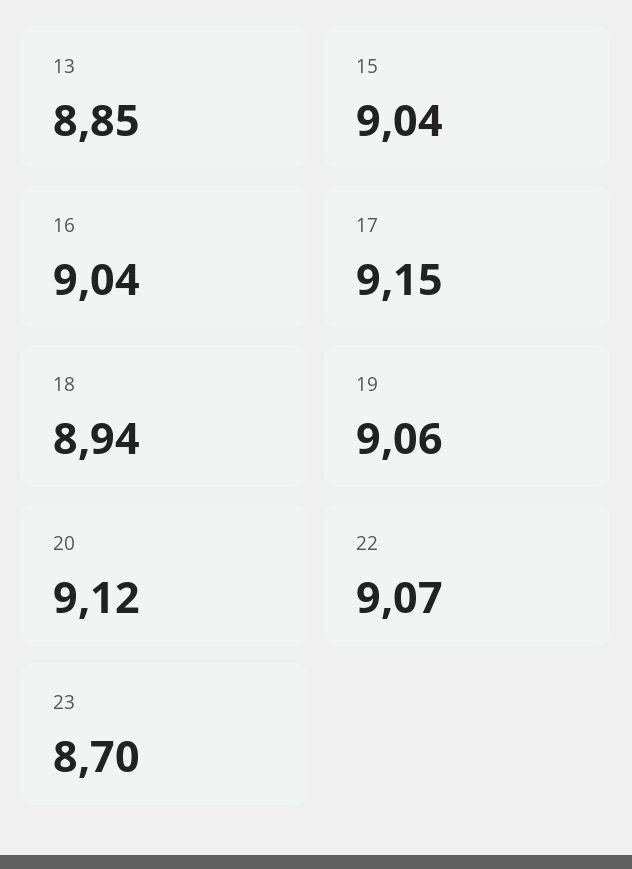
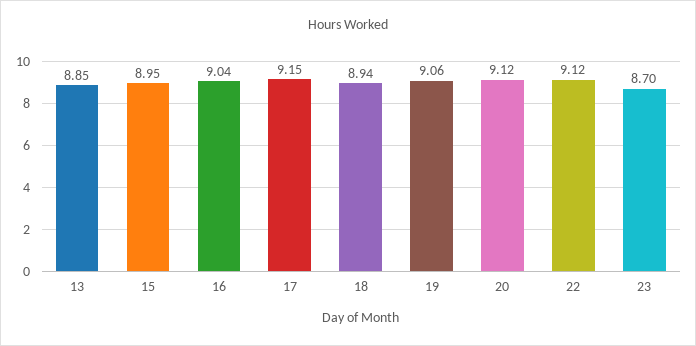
  {
    "13": 8.85,
-   "15": 9.04,
+   "15": 8.95,
    "16": 9.04,
    "17": 9.15,
    "18": 8.94,
    "19": 9.06,
    "20": 9.12,
-   "22": 9.07,
+   "22": 9.12,
    "23": 8.7
  }

